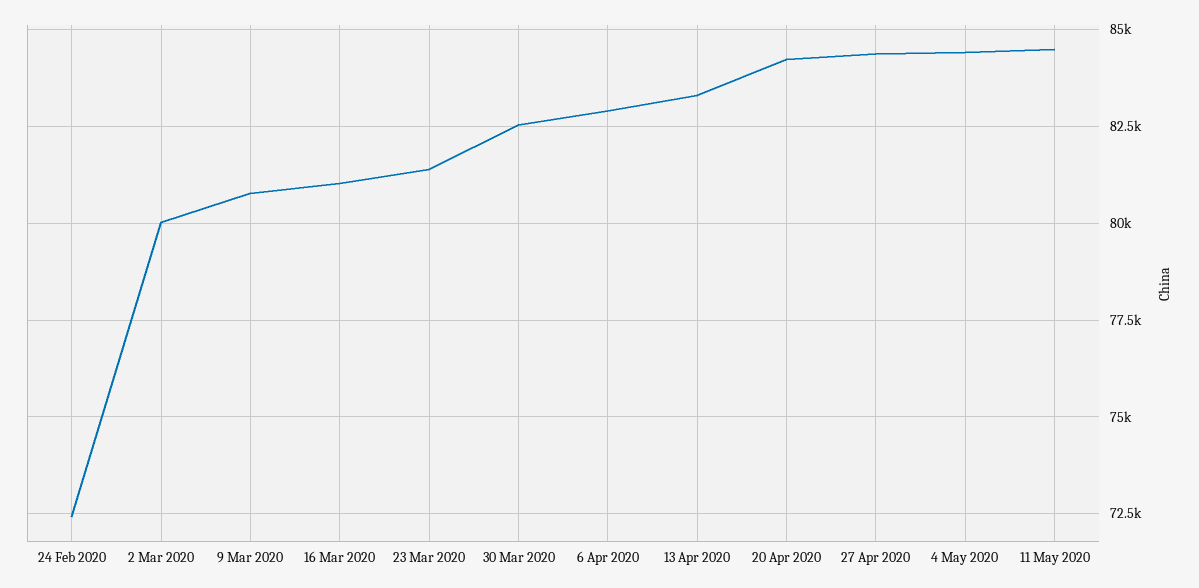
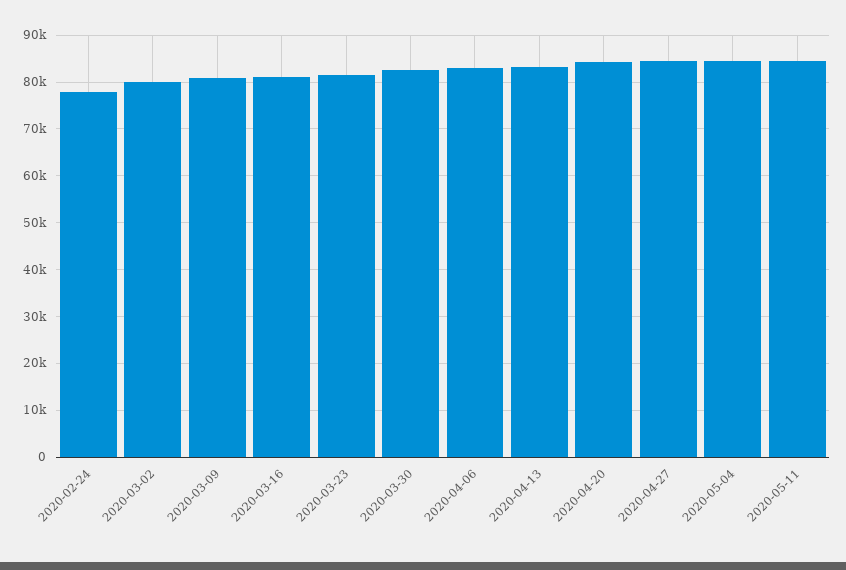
  {
-   "24 Feb 2020": 72500,
+   "24 Feb 2020": 78000,
    "2 Mar 2020": 80000,
    "9 Mar 2020": 80750,
    "16 Mar 2020": 81000,
    "23 Mar 2020": 81500,
    "30 Mar 2020": 82500,
    "6 Apr 2020": 83000,
    "13 Apr 2020": 83250,
    "20 Apr 2020": 84250,
    "27 Apr 2020": 84500,
    "4 May 2020": 84500,
    "11 May 2020": 84500
  }

